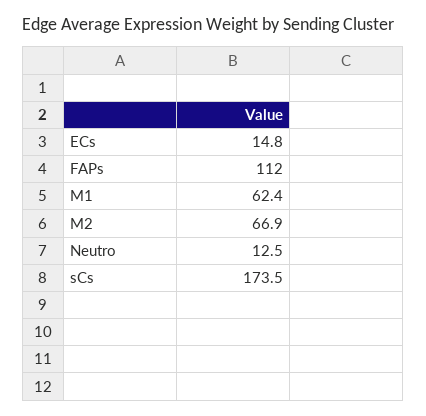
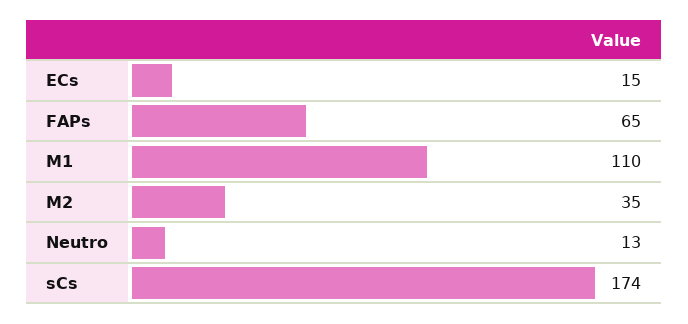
  {
    "ECs": 14.8,
-   "FAPs": 112,
+   "FAPs": 65,
-   "M1": 62.4,
+   "M1": 110,
-   "M2": 66.9,
+   "M2": 35,
    "Neutro": 12.5,
    "sCs": 173.5
  }

